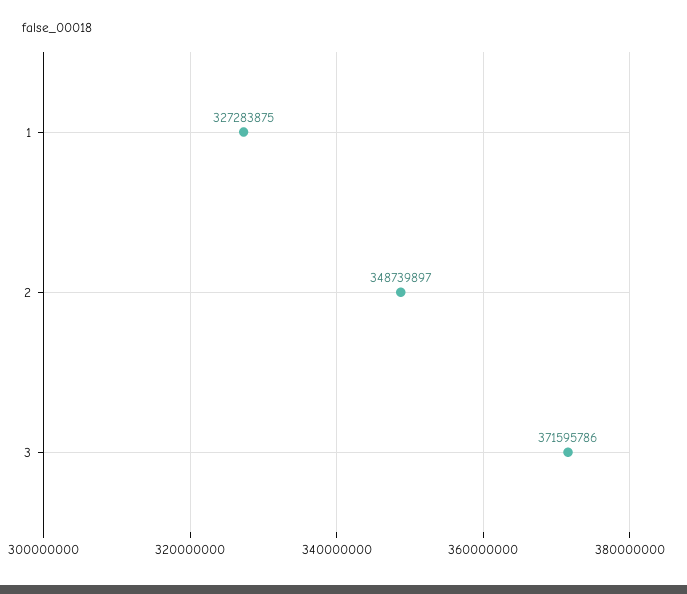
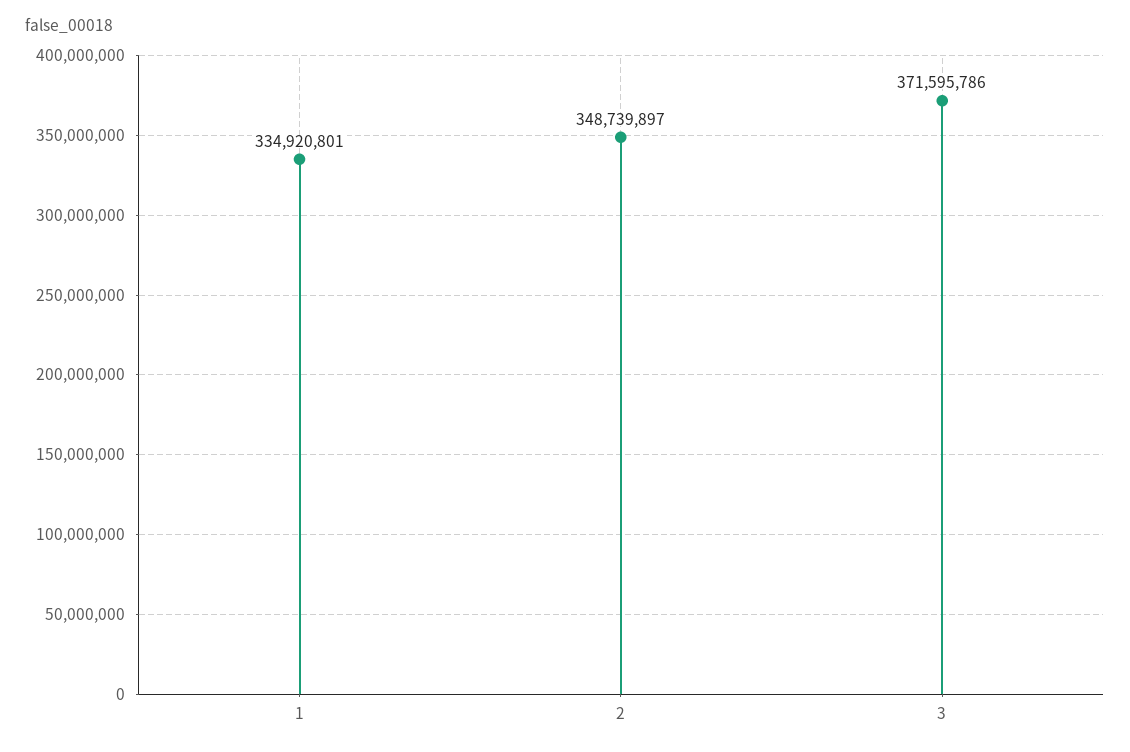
  {
-   "1": 327283875,
+   "1": 334920801,
    "2": 348739897,
    "3": 371595786
  }

